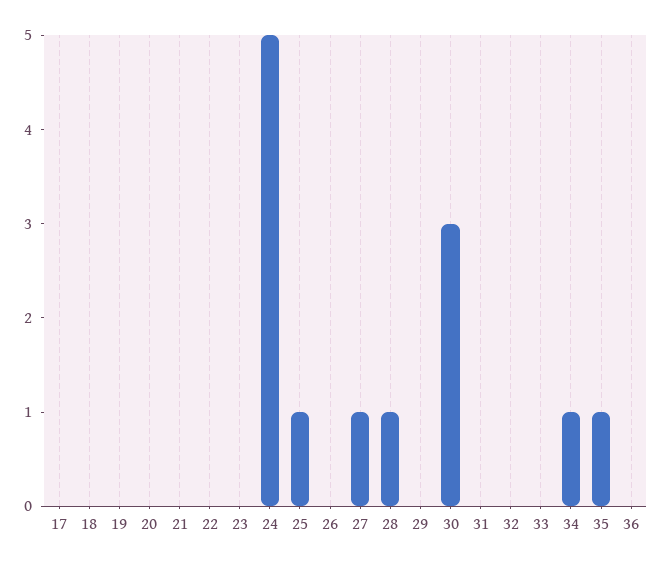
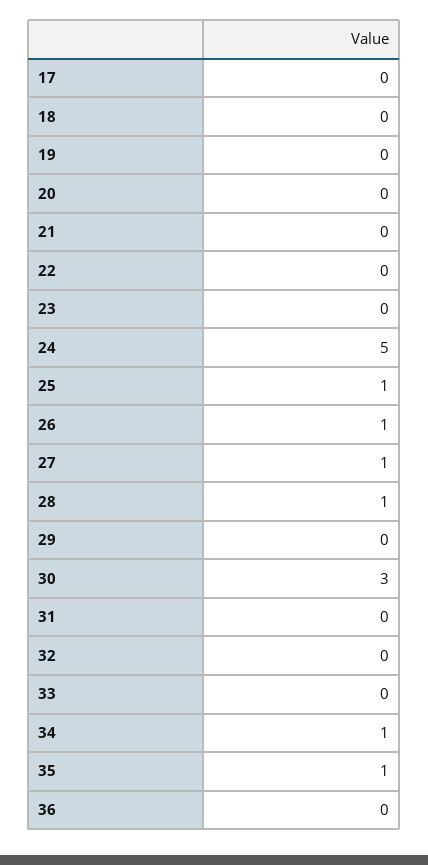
  {
    "17": 0,
    "18": 0,
    "19": 0,
    "20": 0,
    "21": 0,
    "22": 0,
    "23": 0,
    "24": 5,
    "25": 1,
-   "26": 0,
+   "26": 1,
    "27": 1,
    "28": 1,
    "29": 0,
    "30": 3,
    "31": 0,
    "32": 0,
    "33": 0,
    "34": 1,
    "35": 1,
    "36": 0
  }

